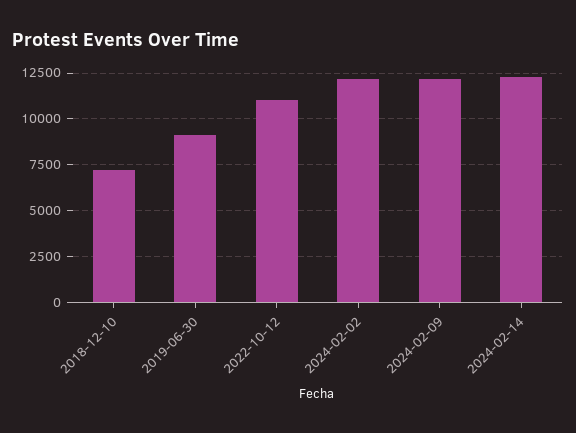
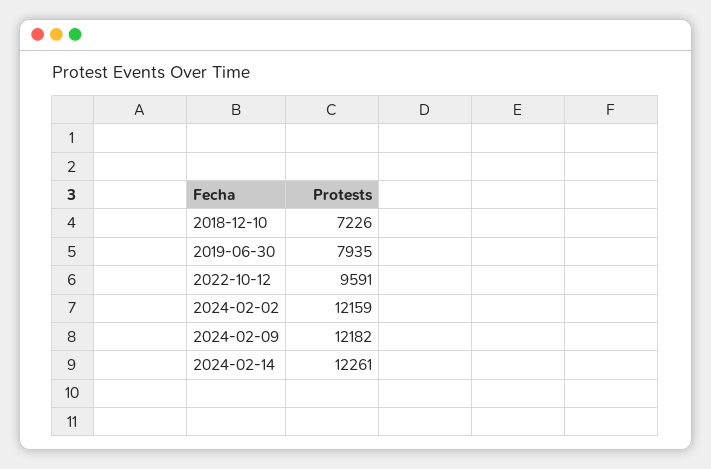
  {
    "2018-12-10": 7226,
-   "2019-06-30": 9000,
+   "2019-06-30": 7935,
-   "2022-10-12": 11000,
+   "2022-10-12": 9591,
    "2024-02-02": 12159,
    "2024-02-09": 12182,
    "2024-02-14": 12261
  }

